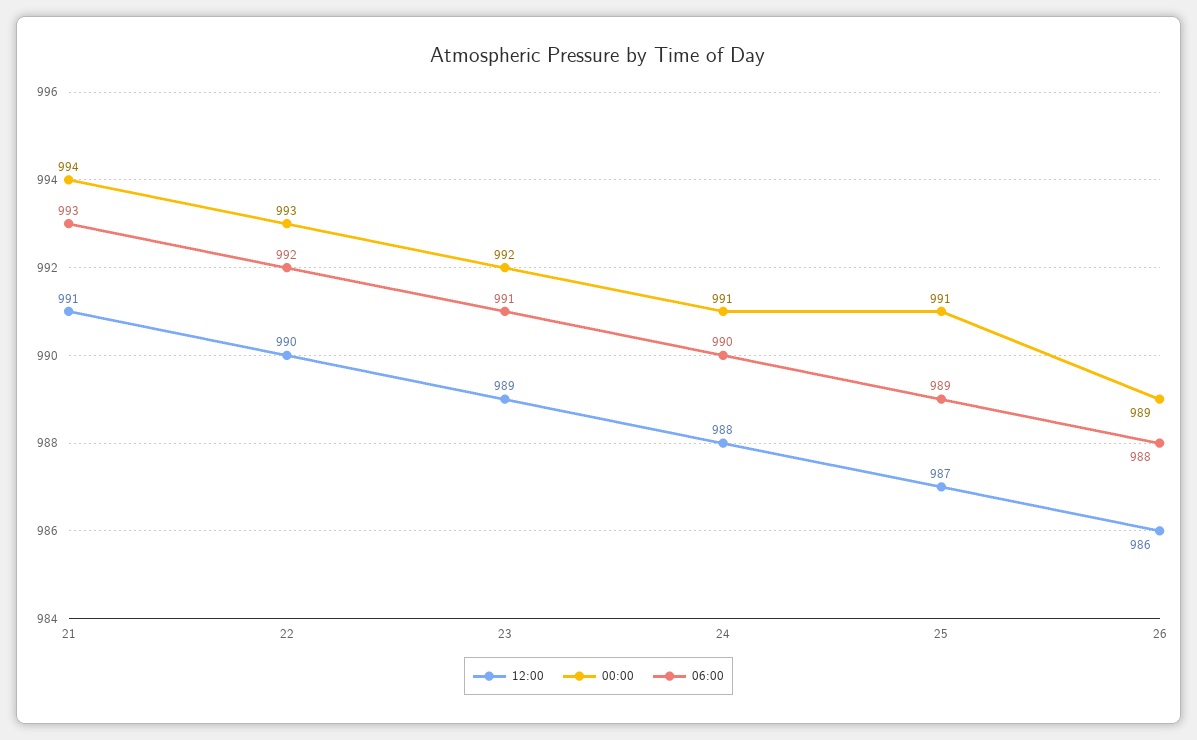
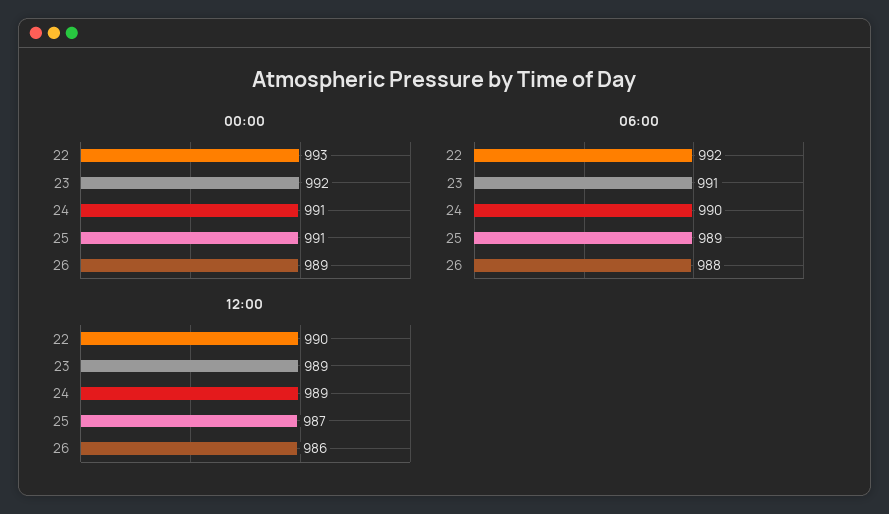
  {
    "12:00": {
-     "21": 991,
      "22": 990,
      "23": 989,
-     "24": 988,
+     "24": 989,
      "25": 987,
      "26": 986
    },
    "00:00": {
-     "21": 994,
      "22": 993,
      "23": 992,
      "24": 991,
      "25": 991,
      "26": 989
    },
    "06:00": {
-     "21": 993,
      "22": 992,
      "23": 991,
      "24": 990,
      "25": 989,
      "26": 988
    }
  }

